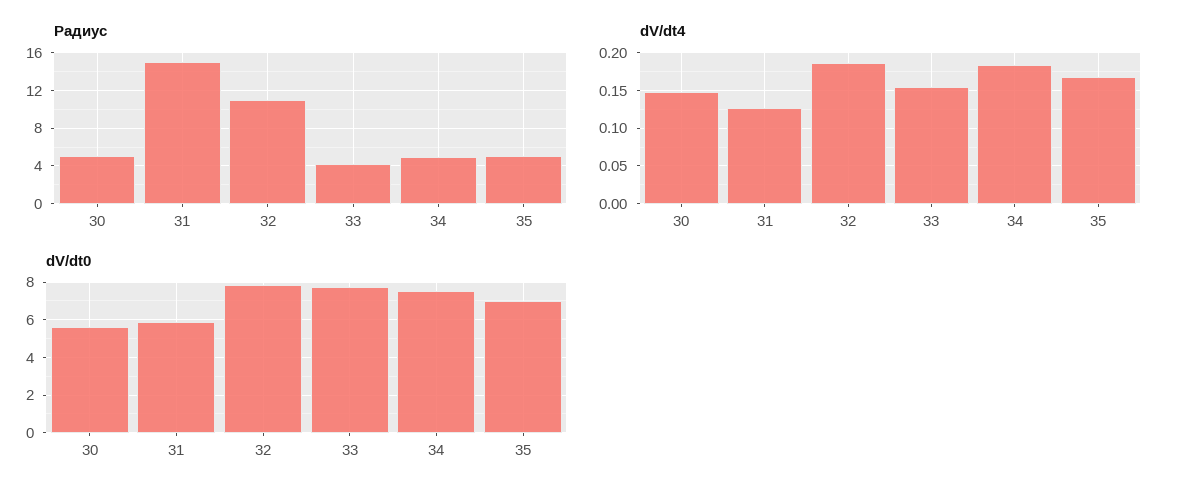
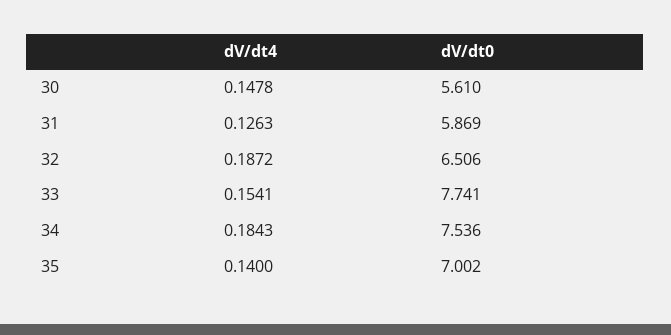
  {
-   "Радиус": {
-     "30": 5,
-     "31": 15,
-     "32": 11,
-     "33": 4,
-     "34": 5,
-     "35": 5
-   },
    "dV/dt4": {
      "30": 0.1478,
      "31": 0.1263,
      "32": 0.1872,
      "33": 0.1541,
      "34": 0.1843,
-     "35": 0.17
+     "35": 0.14
    },
    "dV/dt0": {
      "30": 5.61,
      "31": 5.869,
-     "32": 8,
+     "32": 6.506,
      "33": 7.741,
      "34": 7.536,
      "35": 7.002
    }
  }

